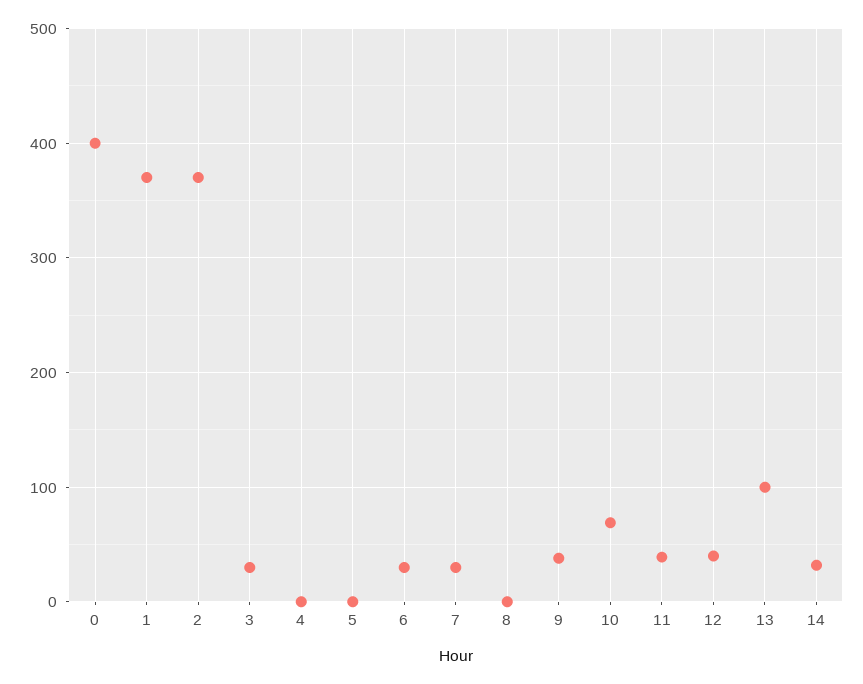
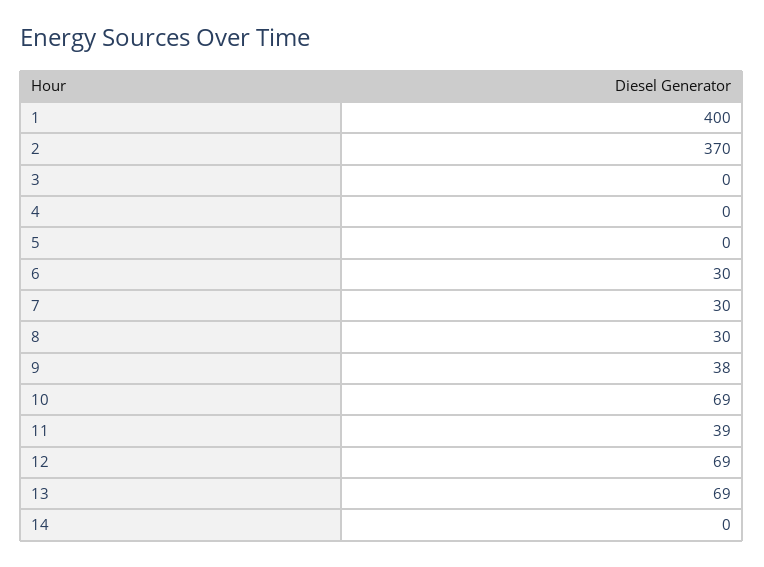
  {
-   "0": 400,
-   "1": 370,
+   "1": 400,
    "2": 370,
-   "3": 30,
+   "3": 0,
    "4": 0,
    "5": 0,
    "6": 30,
    "7": 30,
-   "8": 0,
+   "8": 30,
    "9": 38,
    "10": 69,
    "11": 39,
-   "12": 40,
+   "12": 69,
-   "13": 100,
+   "13": 69,
-   "14": 30
+   "14": 0
  }

